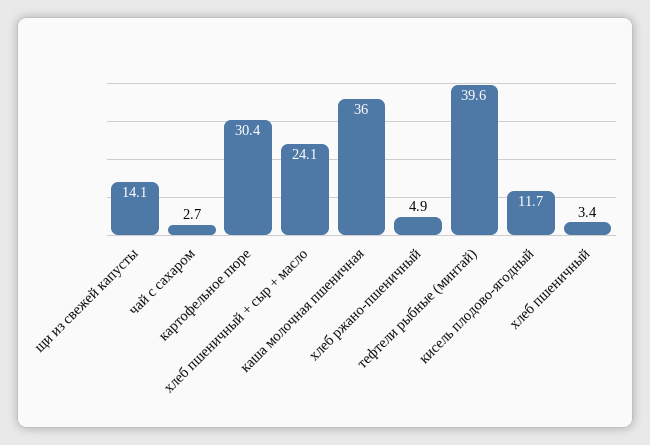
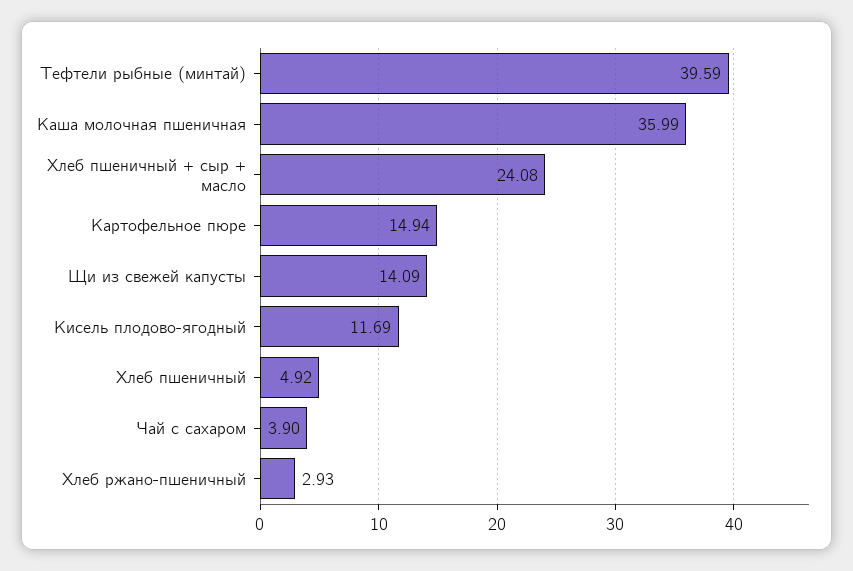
  {
    "щи из свежей капусты": 14.09,
-   "чай с сахаром": 2.7,
+   "чай с сахаром": 3.9,
-   "картофельное пюре": 30.4,
+   "картофельное пюре": 14.94,
    "хлеб пшеничный + сыр + масло": 24.08,
    "каша молочная пшеничная": 35.99,
-   "хлеб ржано-пшеничный": 4.9,
+   "хлеб ржано-пшеничный": 2.93,
    "тефтели рыбные (минтай)": 39.59,
    "кисель плодово-ягодный": 11.69,
-   "хлеб пшеничный": 3.4
+   "хлеб пшеничный": 4.92
  }

